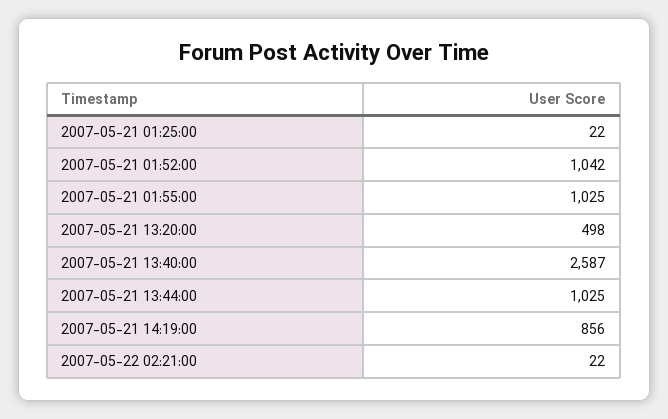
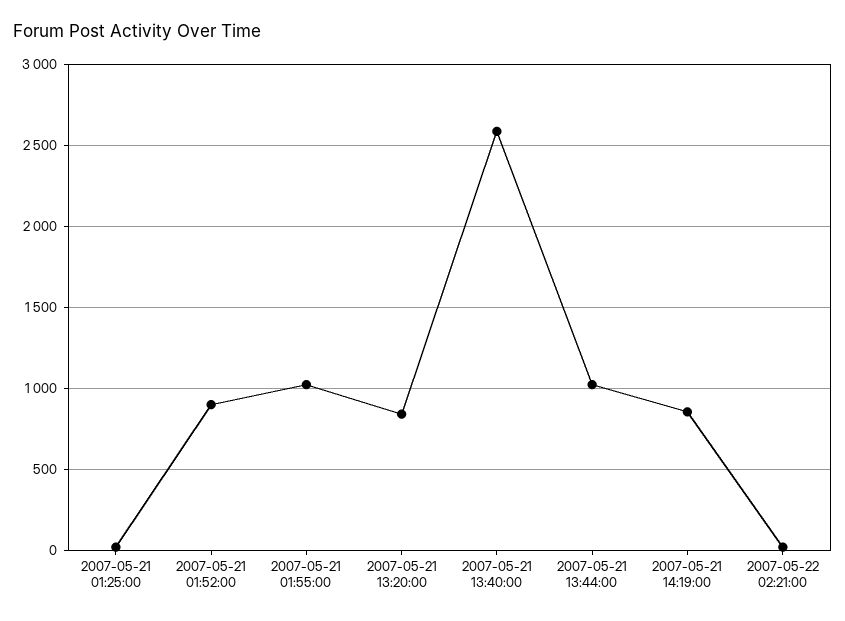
  {
    "2007-05-21 01:25:00": 22,
-   "2007-05-21 01:52:00": 1042,
+   "2007-05-21 01:52:00": 900,
    "2007-05-21 01:55:00": 1025,
-   "2007-05-21 13:20:00": 498,
+   "2007-05-21 13:20:00": 850,
    "2007-05-21 13:40:00": 2587,
    "2007-05-21 13:44:00": 1025,
    "2007-05-21 14:19:00": 856,
    "2007-05-22 02:21:00": 22
  }

